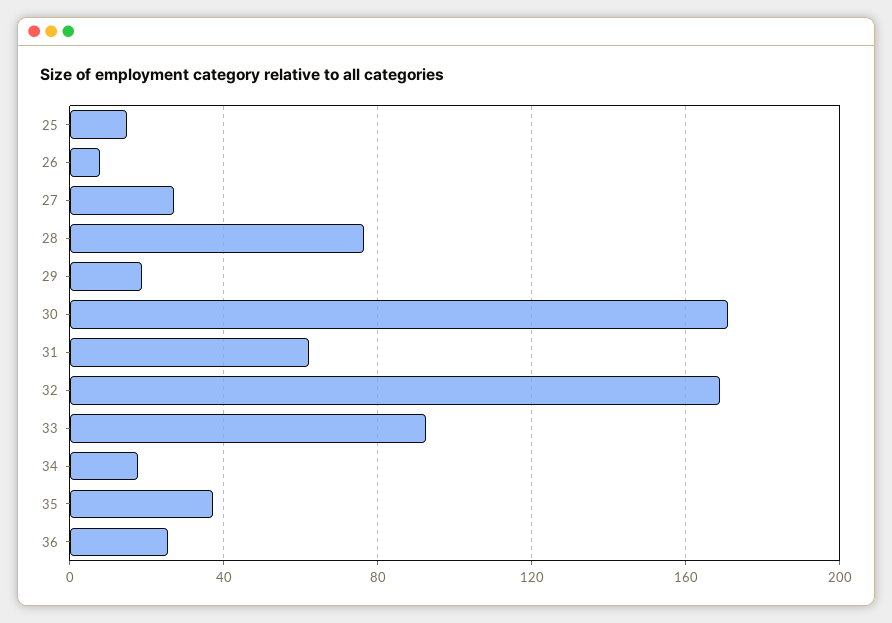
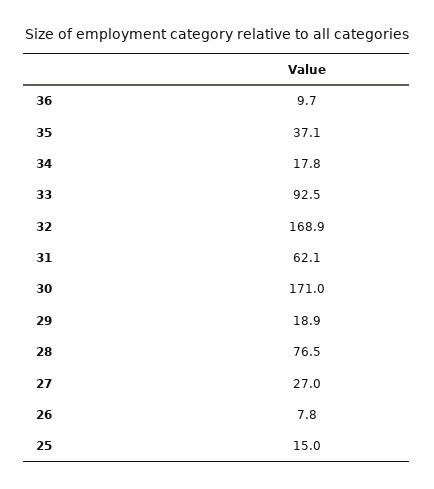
  {
    "25": 15,
    "26": 7.8,
    "27": 27,
    "28": 76.5,
    "29": 18.9,
    "30": 171,
    "31": 62.1,
    "32": 168.9,
    "33": 92.5,
    "34": 17.8,
    "35": 37.1,
-   "36": 25
+   "36": 9.7
  }

